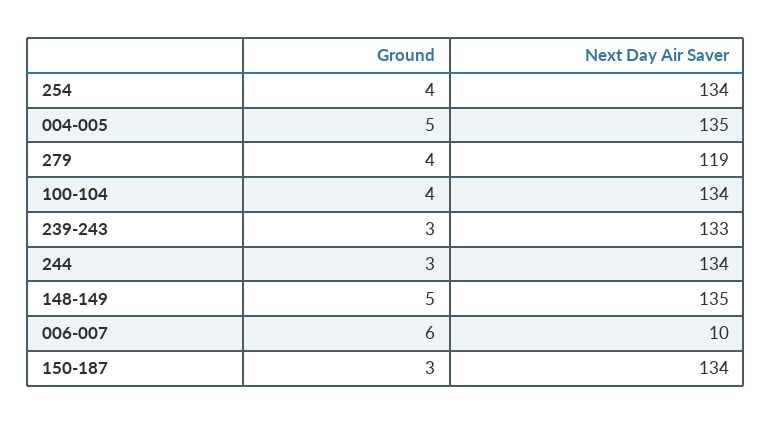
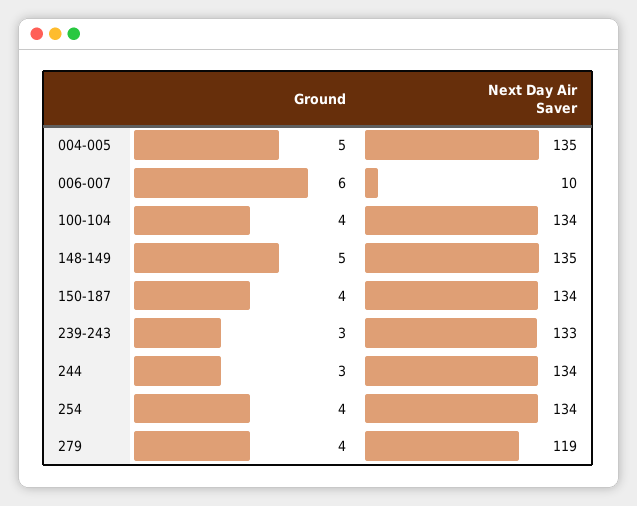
  {
    "Ground": {
      "254": 4,
      "004-005": 5,
      "279": 4,
      "100-104": 4,
      "239-243": 3,
      "244": 3,
      "148-149": 5,
      "006-007": 6,
-     "150-187": 3
+     "150-187": 4
    },
    "Next Day Air Saver": {
      "254": 134,
      "004-005": 135,
      "279": 119,
      "100-104": 134,
      "239-243": 133,
      "244": 134,
      "148-149": 135,
      "006-007": 10,
      "150-187": 134
    }
  }

